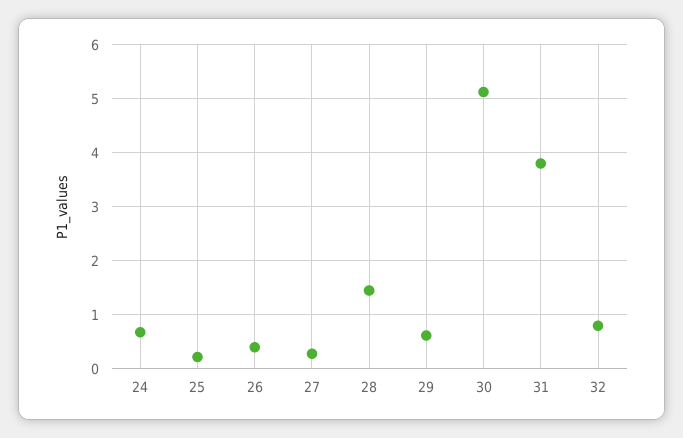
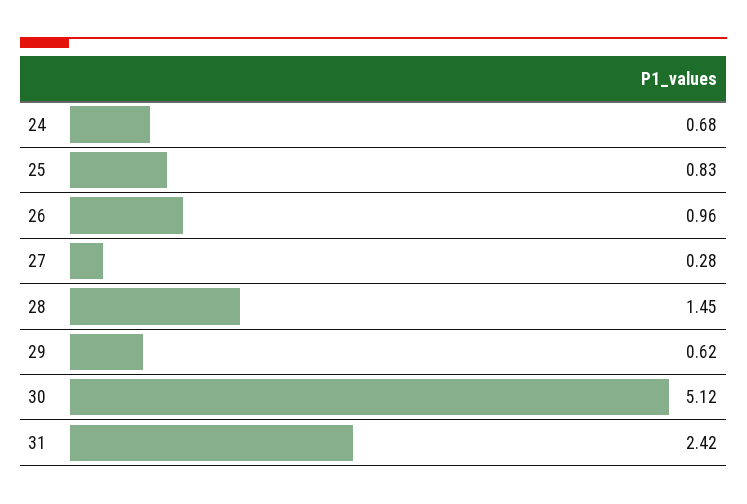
  {
    "24": 0.68,
-   "25": 0.2,
+   "25": 0.83,
-   "26": 0.4,
+   "26": 0.96,
    "27": 0.28,
    "28": 1.45,
    "29": 0.62,
    "30": 5.12,
-   "31": 3.8,
+   "31": 2.42
-   "32": 0.8
  }

